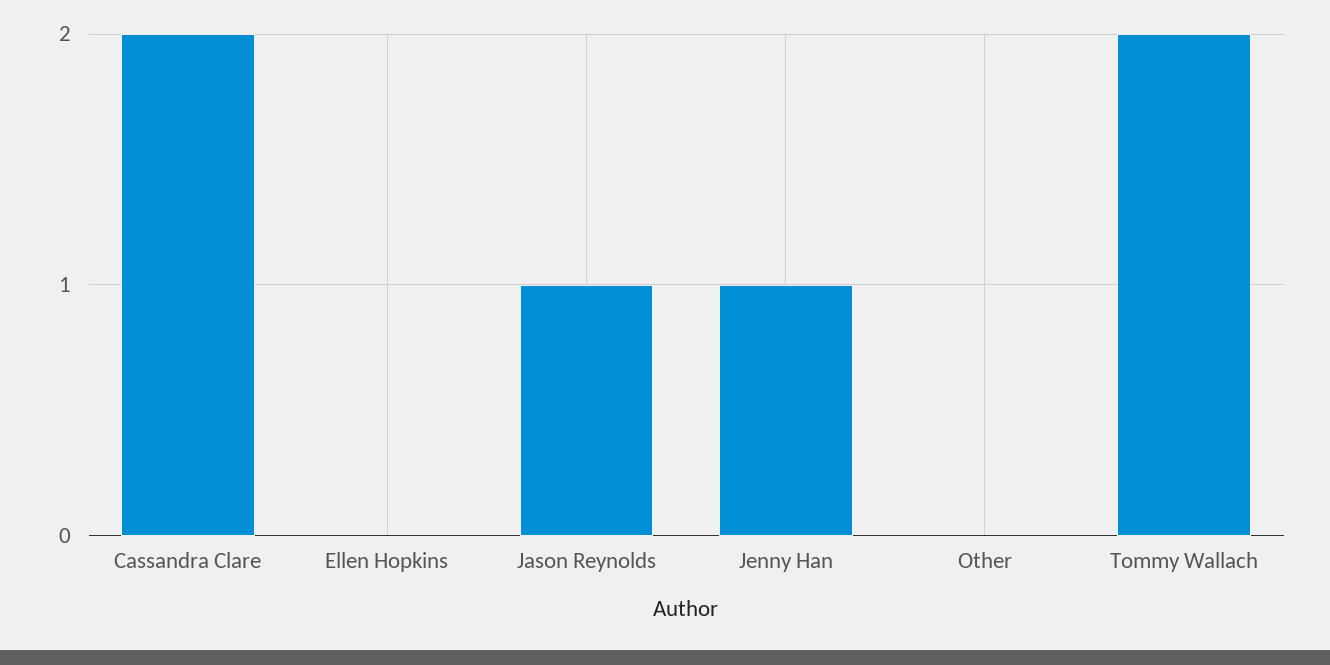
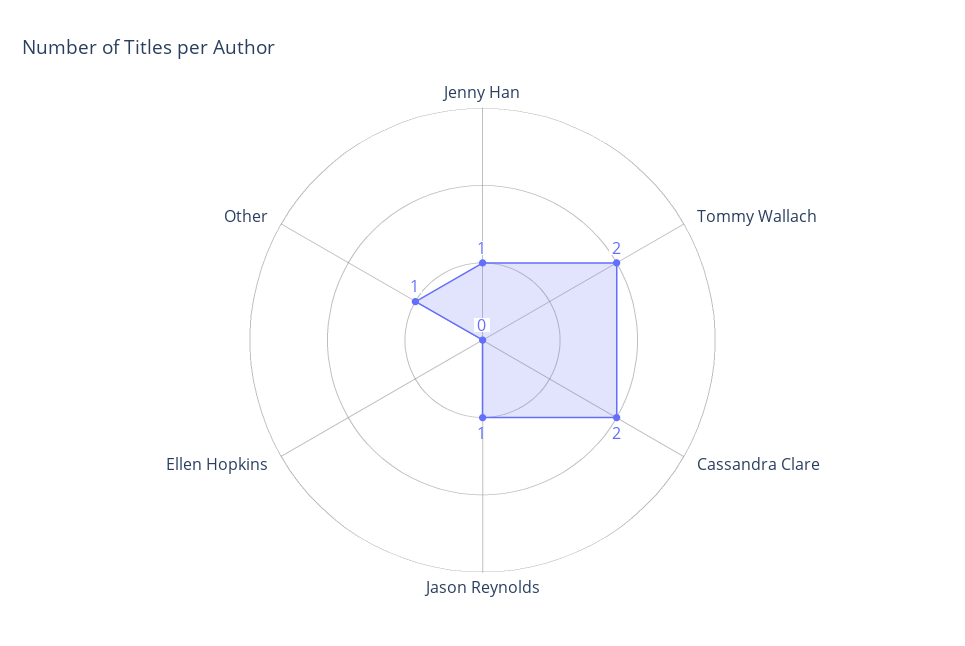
  {
    "Cassandra Clare": 2,
    "Ellen Hopkins": 0,
    "Jason Reynolds": 1,
    "Jenny Han": 1,
-   "Other": 0,
+   "Other": 1,
    "Tommy Wallach": 2
  }

